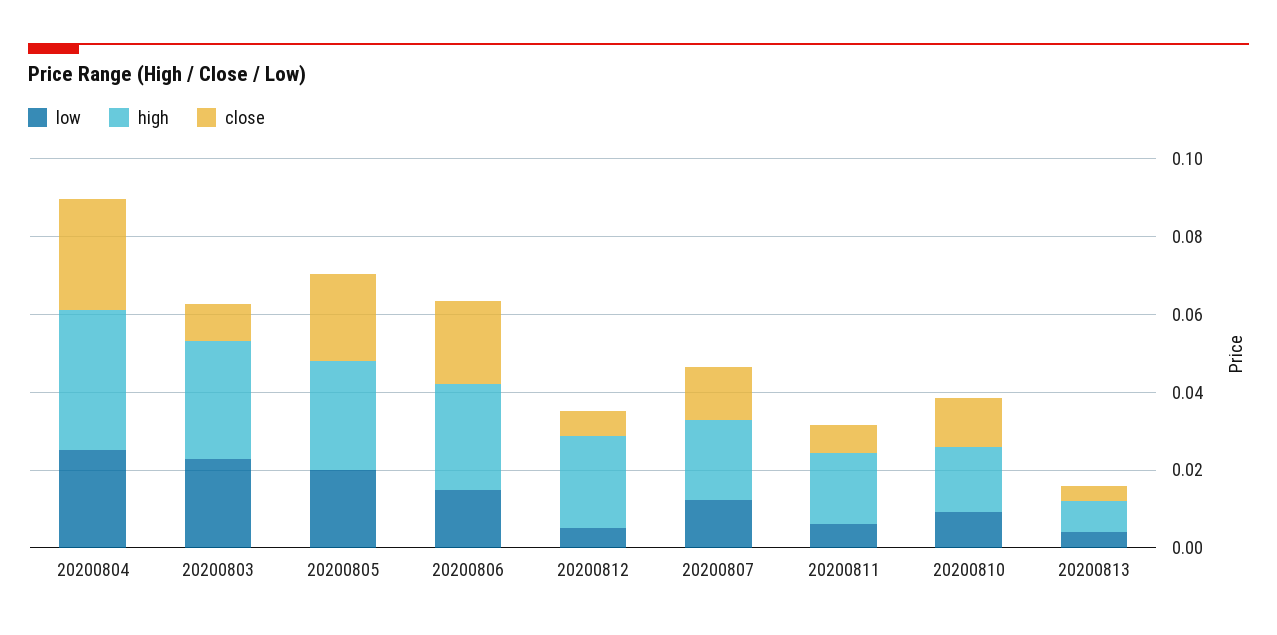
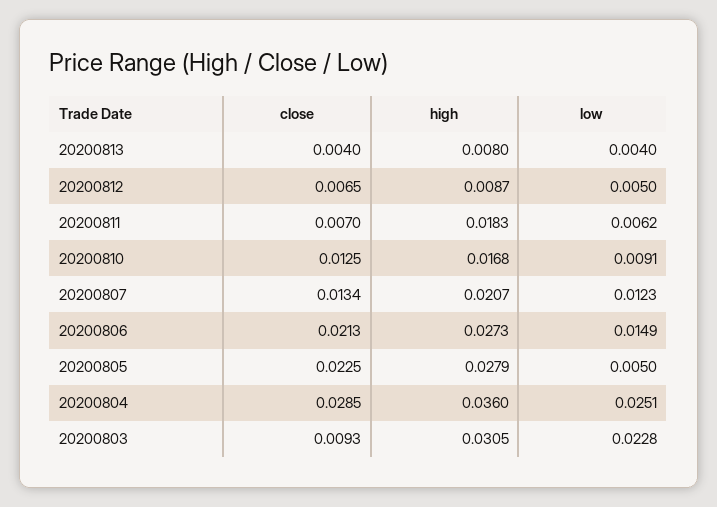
  {
    "low": {
      "20200804": 0.0251,
      "20200803": 0.0228,
-     "20200805": 0.02,
+     "20200805": 0.005,
      "20200806": 0.0149,
      "20200812": 0.005,
      "20200807": 0.0123,
      "20200811": 0.0062,
      "20200810": 0.0091,
      "20200813": 0.004
    },
    "high": {
      "20200804": 0.036,
      "20200803": 0.0305,
      "20200805": 0.0279,
      "20200806": 0.0273,
-     "20200812": 0.025,
+     "20200812": 0.0087,
      "20200807": 0.0207,
      "20200811": 0.0183,
      "20200810": 0.0168,
      "20200813": 0.008
    },
    "close": {
      "20200804": 0.0285,
      "20200803": 0.0093,
      "20200805": 0.0225,
      "20200806": 0.0213,
      "20200812": 0.0065,
      "20200807": 0.0134,
      "20200811": 0.007,
      "20200810": 0.0125,
      "20200813": 0.004
    }
  }

